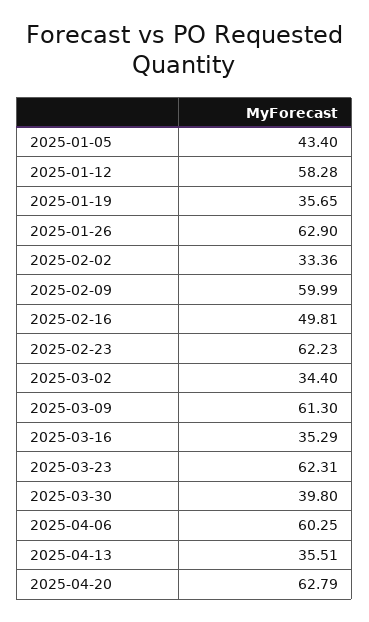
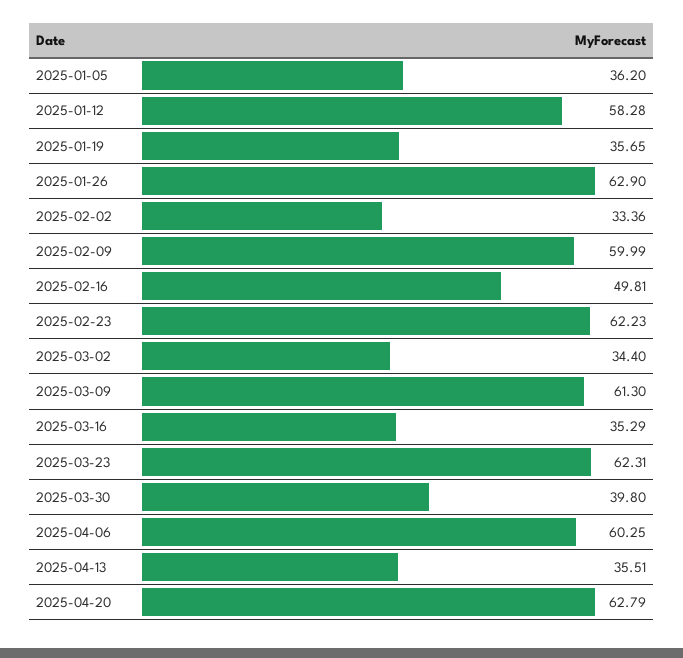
  {
-   "2025-01-05": 43.4,
+   "2025-01-05": 36.2,
    "2025-01-12": 58.28,
    "2025-01-19": 35.65,
    "2025-01-26": 62.9,
    "2025-02-02": 33.36,
    "2025-02-09": 59.99,
    "2025-02-16": 49.81,
    "2025-02-23": 62.23,
    "2025-03-02": 34.4,
    "2025-03-09": 61.3,
    "2025-03-16": 35.29,
    "2025-03-23": 62.31,
    "2025-03-30": 39.8,
    "2025-04-06": 60.25,
    "2025-04-13": 35.51,
    "2025-04-20": 62.79
  }

